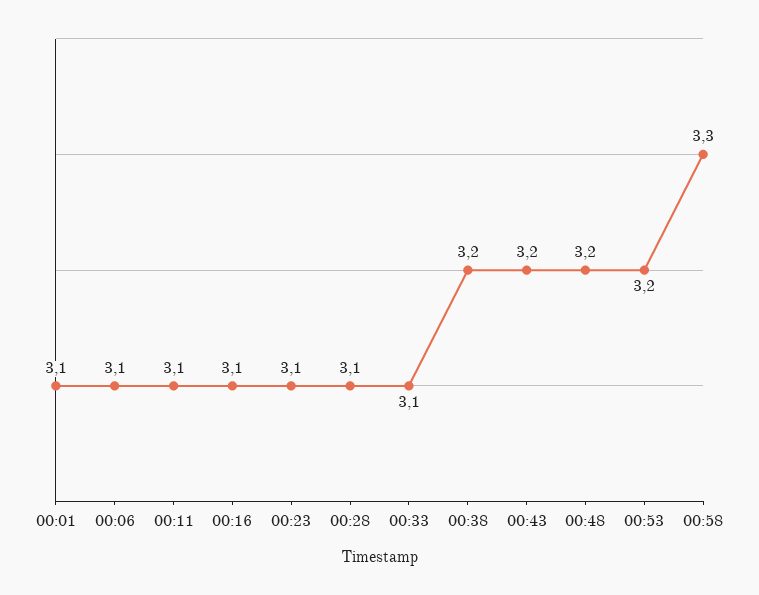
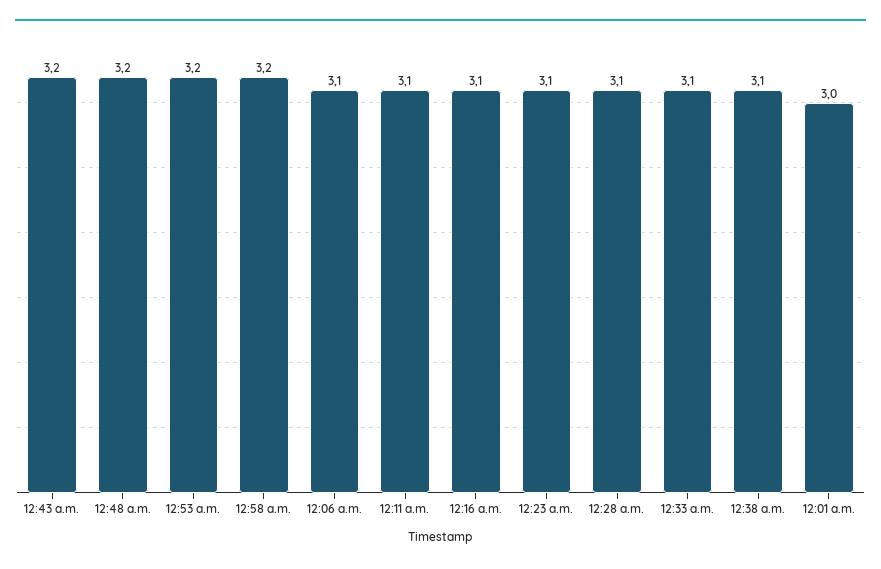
  {
-   "00:01": 3.1,
+   "00:01": 3,
    "00:06": 3.1,
    "00:11": 3.1,
    "00:16": 3.1,
    "00:23": 3.1,
    "00:28": 3.1,
    "00:33": 3.1,
-   "00:38": 3.2,
+   "00:38": 3.1,
    "00:43": 3.2,
    "00:48": 3.2,
    "00:53": 3.2,
-   "00:58": 3.3
+   "00:58": 3.2
  }

